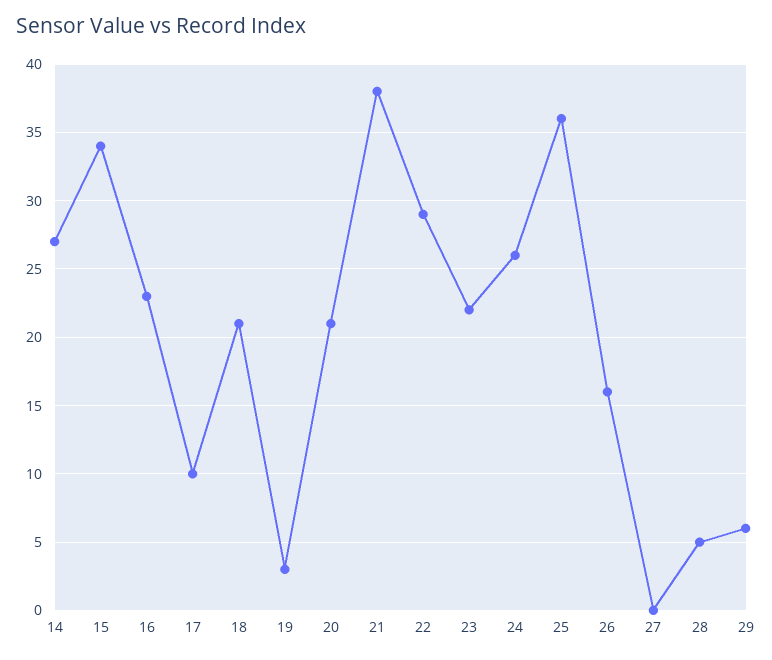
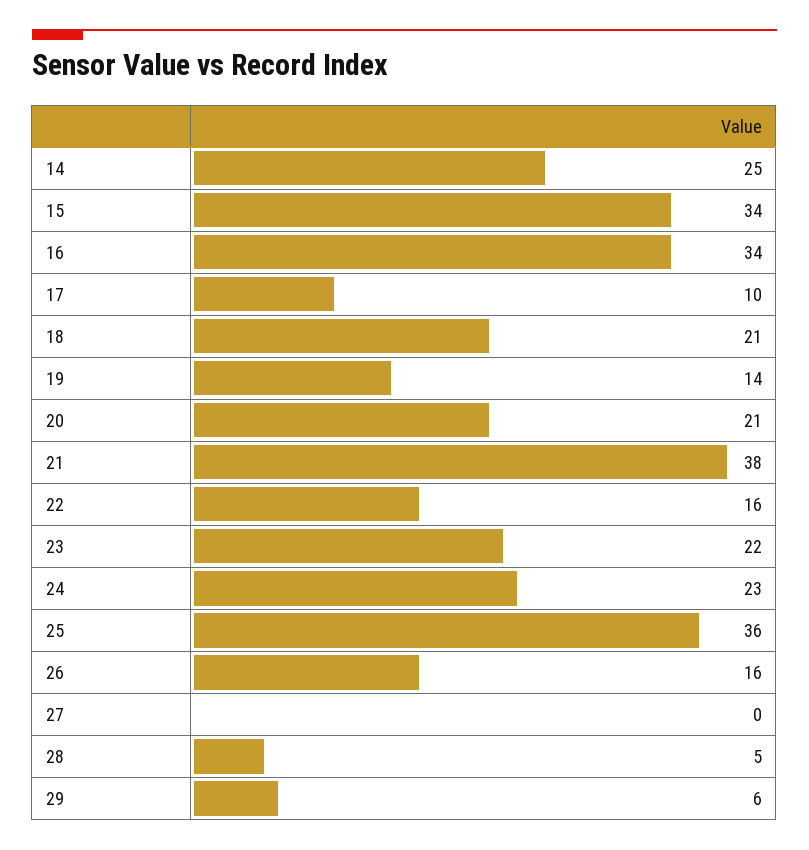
  {
-   "14": 27,
+   "14": 25,
    "15": 34,
-   "16": 23,
+   "16": 34,
    "17": 10,
    "18": 21,
-   "19": 3,
+   "19": 14,
    "20": 21,
    "21": 38,
-   "22": 29,
+   "22": 16,
    "23": 22,
-   "24": 26,
+   "24": 23,
    "25": 36,
    "26": 16,
    "27": 0,
    "28": 5,
    "29": 6
  }

